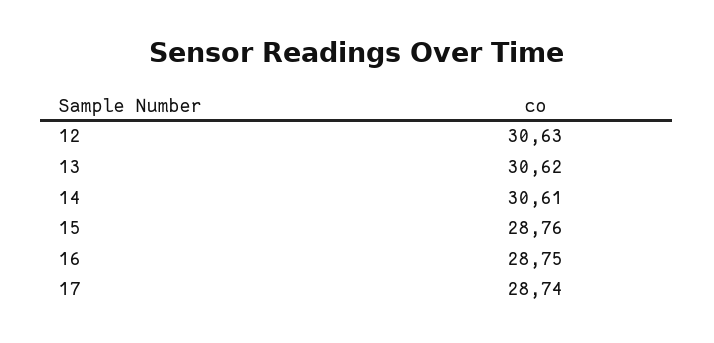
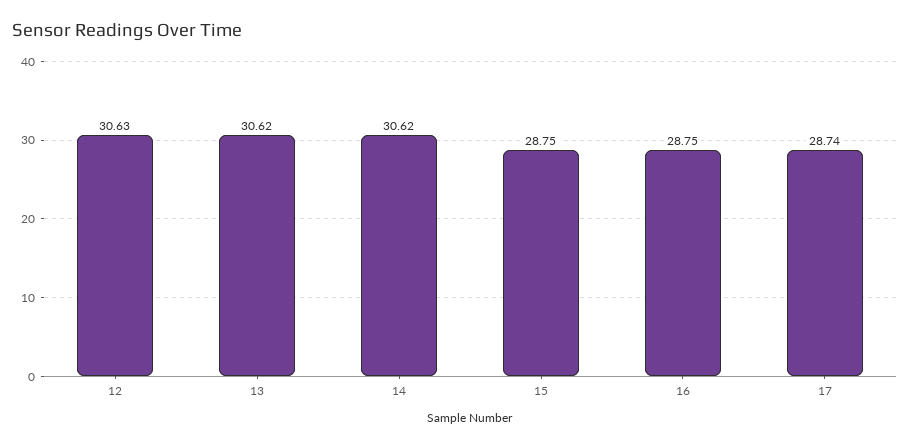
  {
    "12": 30.63,
    "13": 30.62,
-   "14": 30.61,
+   "14": 30.62,
-   "15": 28.76,
+   "15": 28.75,
    "16": 28.75,
    "17": 28.74
  }

